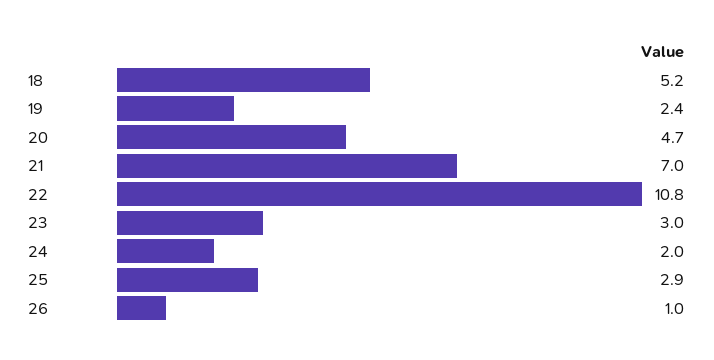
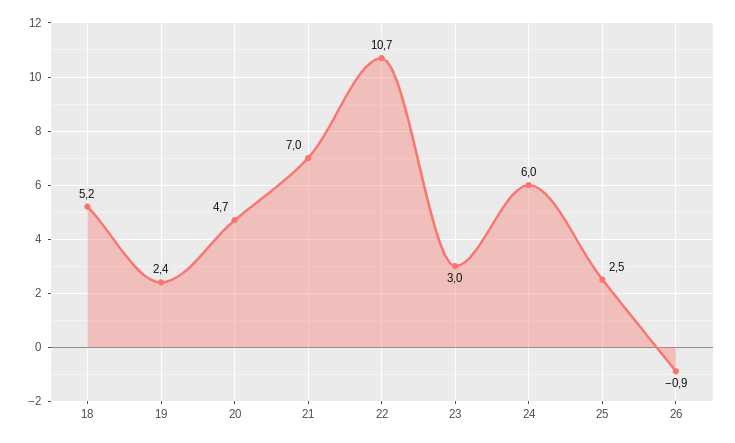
  {
    "18": 5.2,
    "19": 2.4,
    "20": 4.7,
    "21": 7,
-   "22": 10.8,
+   "22": 10.7,
    "23": 3,
-   "24": 2,
+   "24": 6,
-   "25": 2.9,
+   "25": 2.5,
-   "26": 1
+   "26": -0.9
  }

